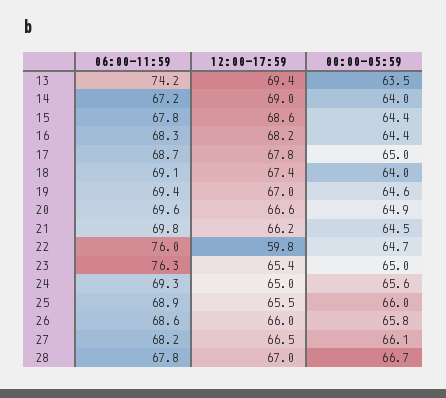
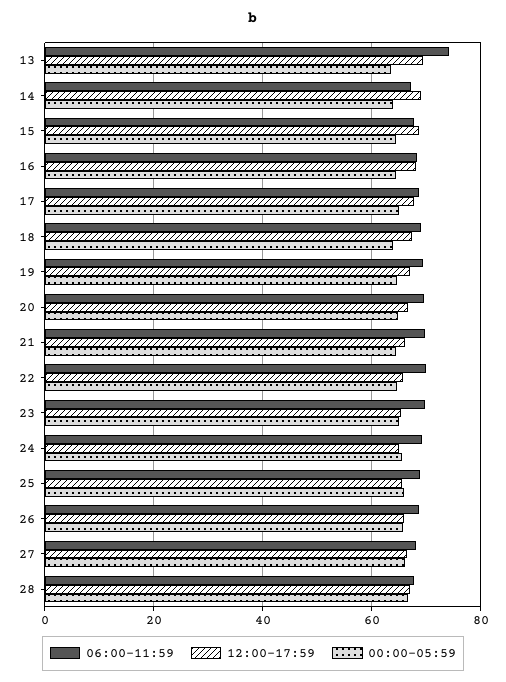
  {
    "06:00-11:59": {
      "13": 74.2,
      "14": 67.2,
      "15": 67.8,
      "16": 68.3,
      "17": 68.7,
      "18": 69.1,
      "19": 69.4,
      "20": 69.6,
      "21": 69.8,
-     "22": 76,
+     "22": 70,
-     "23": 76.3,
+     "23": 70,
      "24": 69.3,
      "25": 68.9,
      "26": 68.6,
      "27": 68.2,
      "28": 67.8
    },
    "12:00-17:59": {
      "13": 69.4,
      "14": 69,
      "15": 68.6,
      "16": 68.2,
      "17": 67.8,
      "18": 67.4,
      "19": 67,
      "20": 66.6,
      "21": 66.2,
-     "22": 59.8,
+     "22": 66,
      "23": 65.4,
      "24": 65,
      "25": 65.5,
      "26": 66,
      "27": 66.5,
      "28": 67
    },
    "00:00-05:59": {
      "13": 63.5,
      "14": 64,
      "15": 64.4,
      "16": 64.4,
      "17": 65,
      "18": 64,
      "19": 64.6,
      "20": 64.9,
      "21": 64.5,
      "22": 64.7,
      "23": 65,
      "24": 65.6,
      "25": 66,
      "26": 65.8,
      "27": 66.1,
      "28": 66.7
    }
  }

